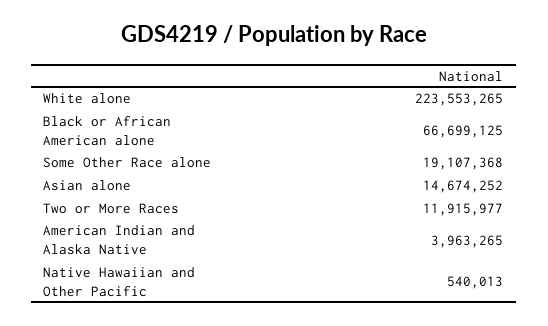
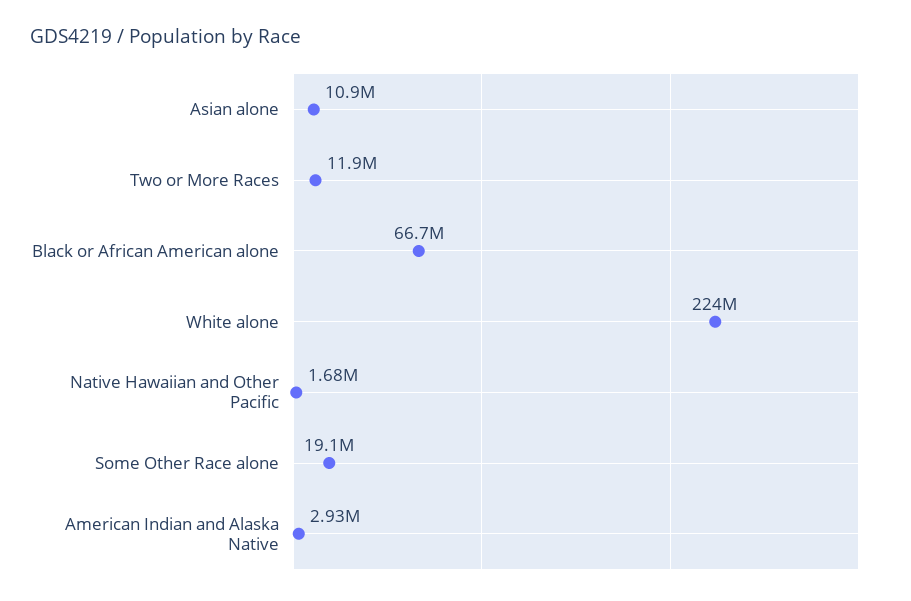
  {
    "White alone": 223553265,
    "Black or African American alone": 66699125,
    "Some Other Race alone": 19107368,
-   "Asian alone": 14674252,
+   "Asian alone": 10900000,
    "Two or More Races": 11915977,
-   "American Indian and Alaska Native": 3963265,
+   "American Indian and Alaska Native": 2930000,
-   "Native Hawaiian and Other Pacific": 540013
+   "Native Hawaiian and Other Pacific": 1680000
  }

